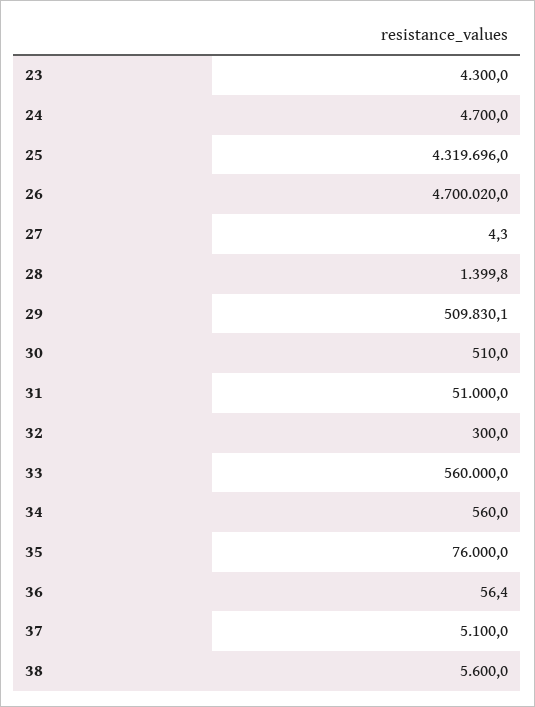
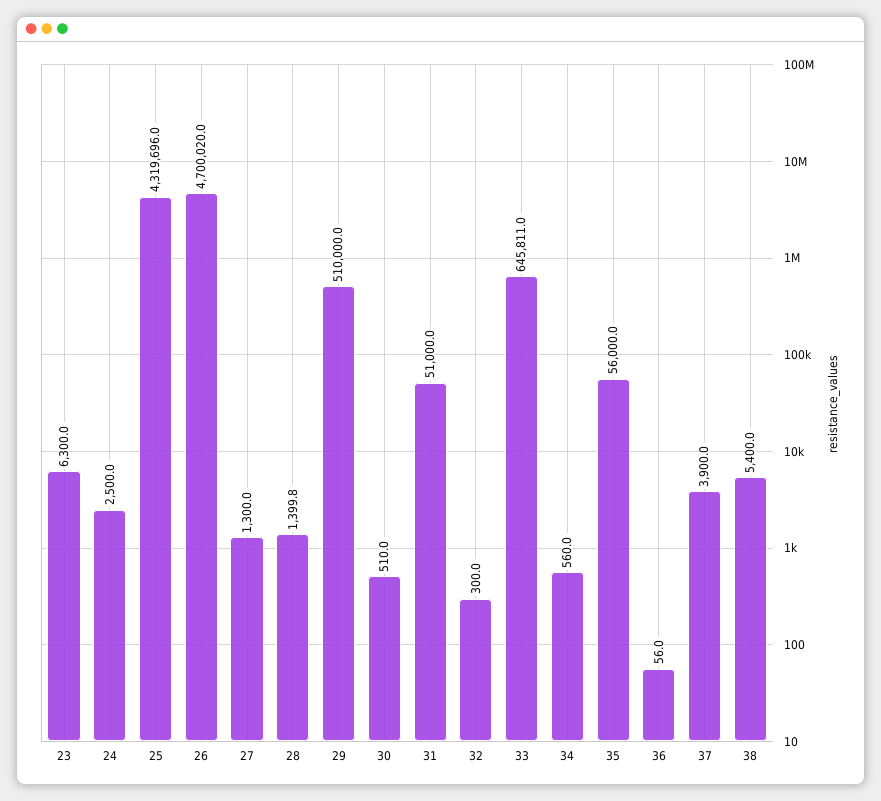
  {
-   "23": 4300,
+   "23": 6300,
-   "24": 4700,
+   "24": 2500,
    "25": 4319696,
    "26": 4700020,
-   "27": 4.3,
+   "27": 1300,
    "28": 1399.8,
-   "29": 509830.1,
+   "29": 510000,
    "30": 510,
    "31": 51000,
    "32": 300,
-   "33": 560000,
+   "33": 645811,
    "34": 560,
-   "35": 76000,
+   "35": 56000,
-   "36": 56.4,
+   "36": 56,
-   "37": 5100,
+   "37": 3900,
-   "38": 5600
+   "38": 5400
  }

